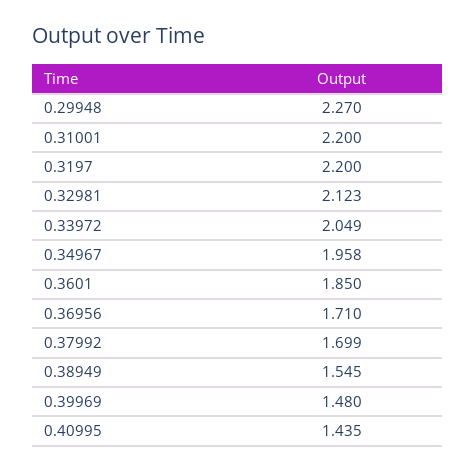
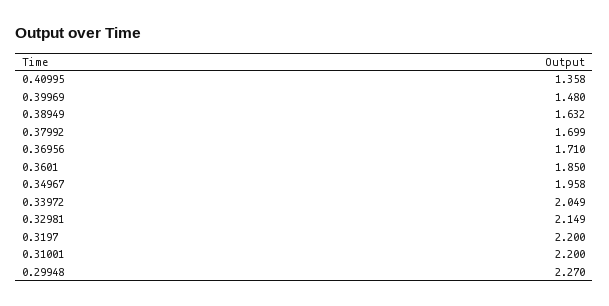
  {
    "0.29948": 2.27,
    "0.31001": 2.2,
    "0.3197": 2.2,
-   "0.32981": 2.123,
+   "0.32981": 2.149,
    "0.33972": 2.049,
    "0.34967": 1.958,
    "0.3601": 1.85,
    "0.36956": 1.71,
    "0.37992": 1.699,
-   "0.38949": 1.545,
+   "0.38949": 1.632,
    "0.39969": 1.48,
-   "0.40995": 1.435
+   "0.40995": 1.358
  }

